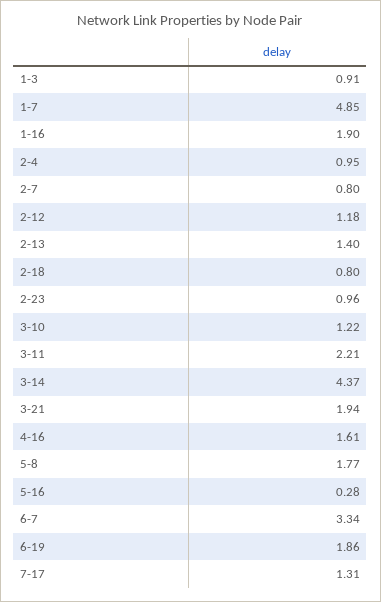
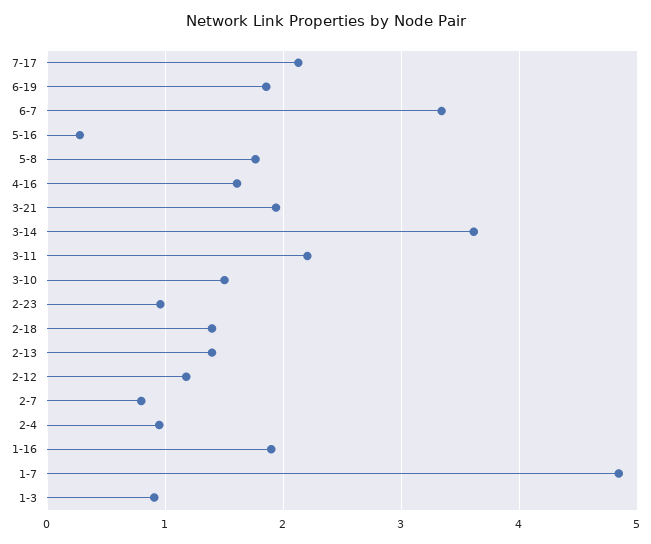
  {
    "1-3": 0.91,
    "1-7": 4.85,
    "1-16": 1.9,
    "2-4": 0.95,
    "2-7": 0.8,
    "2-12": 1.18,
    "2-13": 1.4,
-   "2-18": 0.8,
+   "2-18": 1.4,
    "2-23": 0.96,
-   "3-10": 1.22,
+   "3-10": 1.5,
    "3-11": 2.21,
-   "3-14": 4.37,
+   "3-14": 3.6,
    "3-21": 1.94,
    "4-16": 1.61,
    "5-8": 1.77,
    "5-16": 0.28,
    "6-7": 3.34,
    "6-19": 1.86,
-   "7-17": 1.31
+   "7-17": 2.1
  }

